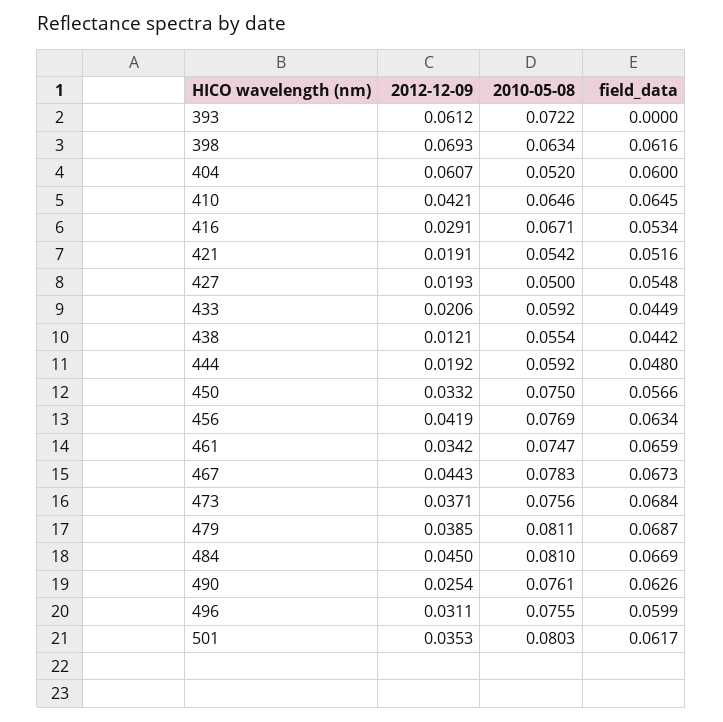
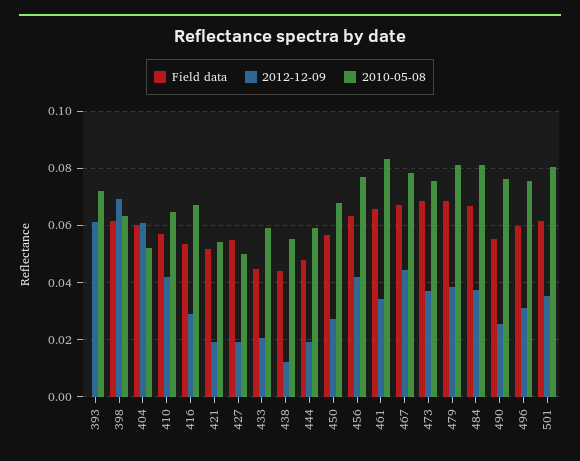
  {
    "2012-12-09": {
      "393": 0.0612,
      "398": 0.0693,
      "404": 0.0607,
      "410": 0.0421,
      "416": 0.0291,
      "421": 0.0191,
      "427": 0.0193,
      "433": 0.0206,
      "438": 0.0121,
      "444": 0.0192,
-     "450": 0.0332,
+     "450": 0.0275,
      "456": 0.0419,
      "461": 0.0342,
      "467": 0.0443,
      "473": 0.0371,
      "479": 0.0385,
-     "484": 0.045,
+     "484": 0.0375,
      "490": 0.0254,
      "496": 0.0311,
      "501": 0.0353
    },
    "2010-05-08": {
      "393": 0.0722,
      "398": 0.0634,
      "404": 0.052,
      "410": 0.0646,
      "416": 0.0671,
      "421": 0.0542,
      "427": 0.05,
      "433": 0.0592,
      "438": 0.0554,
      "444": 0.0592,
-     "450": 0.075,
+     "450": 0.0675,
      "456": 0.0769,
-     "461": 0.0747,
+     "461": 0.0825,
      "467": 0.0783,
      "473": 0.0756,
      "479": 0.0811,
      "484": 0.081,
      "490": 0.0761,
      "496": 0.0755,
      "501": 0.0803
    },
    "field_data": {
      "393": 0,
      "398": 0.0616,
      "404": 0.06,
-     "410": 0.0645,
+     "410": 0.0575,
      "416": 0.0534,
      "421": 0.0516,
      "427": 0.0548,
      "433": 0.0449,
      "438": 0.0442,
      "444": 0.048,
      "450": 0.0566,
      "456": 0.0634,
      "461": 0.0659,
      "467": 0.0673,
      "473": 0.0684,
      "479": 0.0687,
      "484": 0.0669,
-     "490": 0.0626,
+     "490": 0.055,
      "496": 0.0599,
      "501": 0.0617
    }
  }

